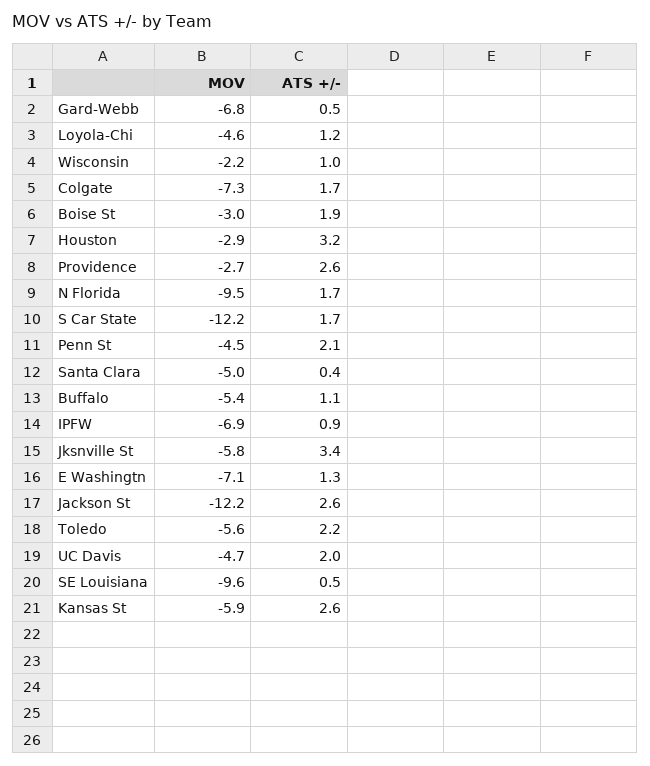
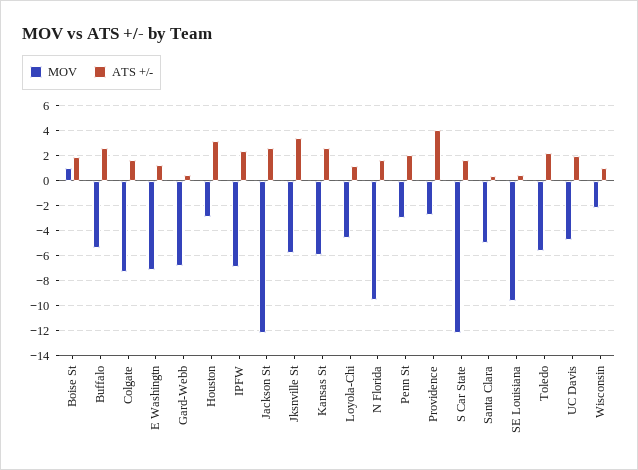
  {
    "MOV": {
      "Gard-Webb": -6.8,
      "Loyola-Chi": -4.6,
      "Wisconsin": -2.2,
      "Colgate": -7.3,
-     "Boise St": -3,
+     "Boise St": 1,
      "Houston": -2.9,
      "Providence": -2.7,
      "N Florida": -9.5,
      "S Car State": -12.2,
-     "Penn St": -4.5,
+     "Penn St": -3,
      "Santa Clara": -5,
      "Buffalo": -5.4,
      "IPFW": -6.9,
      "Jksnville St": -5.8,
      "E Washingtn": -7.1,
      "Jackson St": -12.2,
      "Toledo": -5.6,
      "UC Davis": -4.7,
      "SE Louisiana": -9.6,
      "Kansas St": -5.9
    },
    "ATS +/-": {
      "Gard-Webb": 0.5,
      "Loyola-Chi": 1.2,
      "Wisconsin": 1,
      "Colgate": 1.7,
      "Boise St": 1.9,
      "Houston": 3.2,
-     "Providence": 2.6,
+     "Providence": 4,
      "N Florida": 1.7,
      "S Car State": 1.7,
      "Penn St": 2.1,
      "Santa Clara": 0.4,
-     "Buffalo": 1.1,
+     "Buffalo": 2.5,
-     "IPFW": 0.9,
+     "IPFW": 2.5,
      "Jksnville St": 3.4,
      "E Washingtn": 1.3,
      "Jackson St": 2.6,
      "Toledo": 2.2,
      "UC Davis": 2,
      "SE Louisiana": 0.5,
      "Kansas St": 2.6
    }
  }

